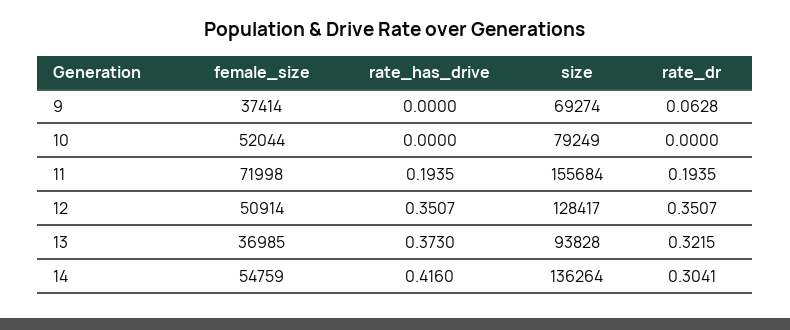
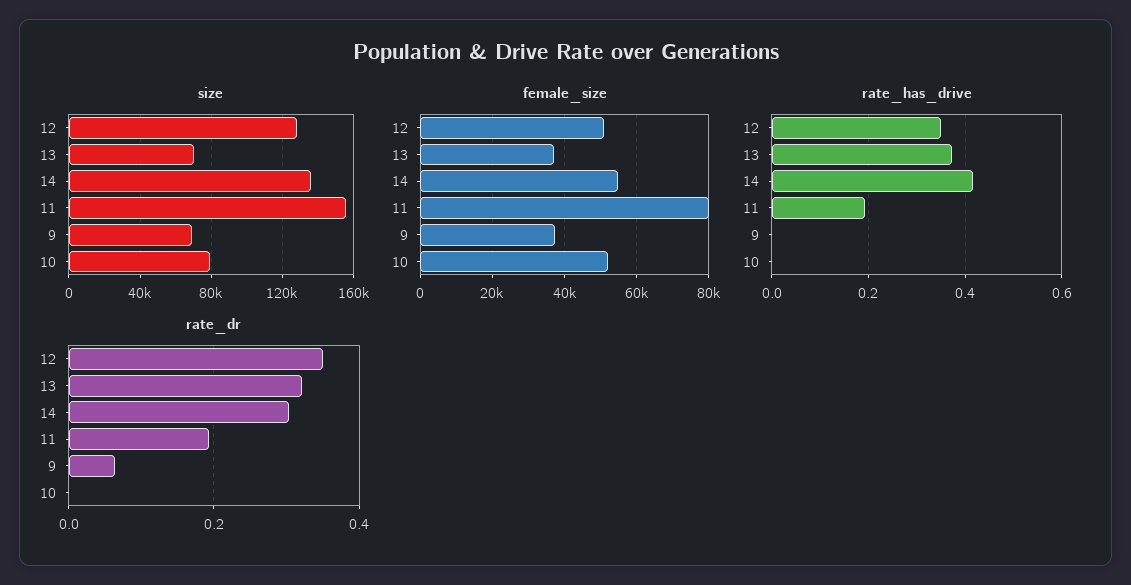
  {
    "female_size": {
      "9": 37414,
      "10": 52044,
-     "11": 71998,
+     "11": 80000,
      "12": 50914,
      "13": 36985,
      "14": 54759
    },
    "rate_has_drive": {
      "9": 0,
      "10": 0,
      "11": 0.1935,
      "12": 0.3507,
      "13": 0.373,
      "14": 0.416
    },
    "size": {
      "9": 69274,
      "10": 79249,
      "11": 155684,
      "12": 128417,
-     "13": 93828,
+     "13": 70000,
      "14": 136264
    },
    "rate_dr": {
      "9": 0.0628,
      "10": 0,
      "11": 0.1935,
      "12": 0.3507,
      "13": 0.3215,
      "14": 0.3041
    }
  }

